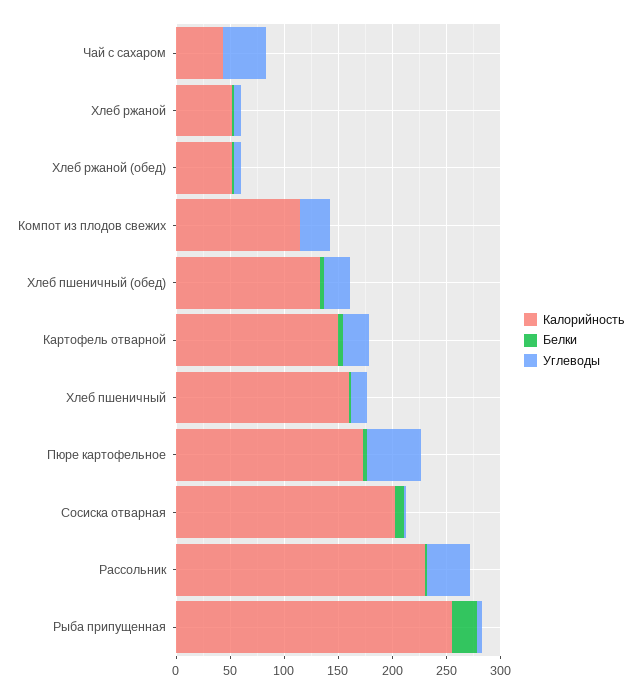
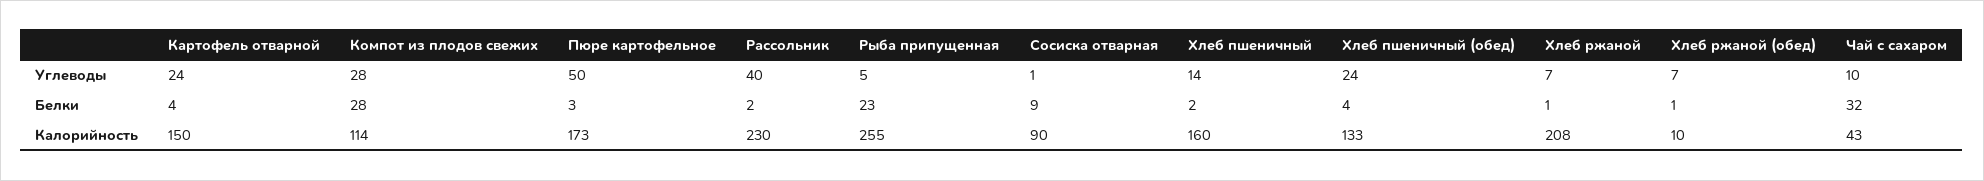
  {
    "Калорийность": {
      "Чай с сахаром": 43,
-     "Хлеб ржаной": 50,
+     "Хлеб ржаной": 208,
-     "Хлеб ржаной (обед)": 50,
+     "Хлеб ржаной (обед)": 10,
      "Компот из плодов свежих": 114,
      "Хлеб пшеничный (обед)": 133,
      "Картофель отварной": 150,
      "Хлеб пшеничный": 160,
      "Пюре картофельное": 173,
-     "Сосиска отварная": 200,
+     "Сосиска отварная": 90,
      "Рассольник": 230,
      "Рыба припущенная": 255
    },
    "Белки": {
-     "Чай с сахаром": 0,
+     "Чай с сахаром": 32,
      "Хлеб ржаной": 1,
      "Хлеб ржаной (обед)": 1,
-     "Компот из плодов свежих": 0,
+     "Компот из плодов свежих": 28,
      "Хлеб пшеничный (обед)": 4,
      "Картофель отварной": 4,
      "Хлеб пшеничный": 2,
      "Пюре картофельное": 3,
      "Сосиска отварная": 9,
      "Рассольник": 2,
      "Рыба припущенная": 23
    },
    "Углеводы": {
-     "Чай с сахаром": 40,
+     "Чай с сахаром": 10,
      "Хлеб ржаной": 7,
      "Хлеб ржаной (обед)": 7,
      "Компот из плодов свежих": 28,
      "Хлеб пшеничный (обед)": 24,
      "Картофель отварной": 24,
      "Хлеб пшеничный": 14,
      "Пюре картофельное": 50,
      "Сосиска отварная": 1,
      "Рассольник": 40,
      "Рыба припущенная": 5
    }
  }

